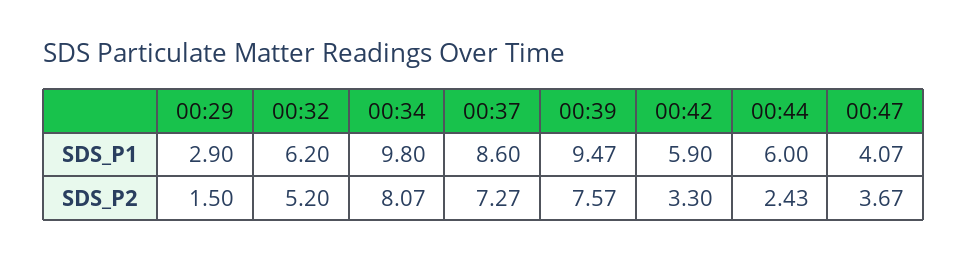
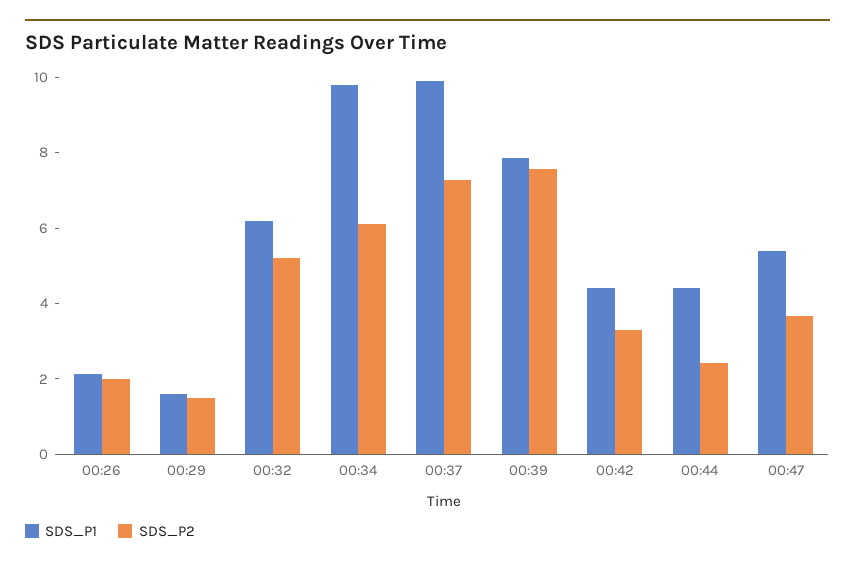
  {
    "SDS_P1": {
-     "00:29": 2.9,
+     "00:29": 1.5,
      "00:32": 6.2,
      "00:34": 9.8,
-     "00:37": 8.6,
+     "00:37": 10,
-     "00:39": 9.47,
+     "00:39": 8,
-     "00:42": 5.9,
+     "00:42": 4.5,
-     "00:44": 6,
+     "00:44": 4.5,
-     "00:47": 4.07
+     "00:47": 5.5,
+     "00:26": 2
    },
    "SDS_P2": {
      "00:29": 1.5,
      "00:32": 5.2,
-     "00:34": 8.07,
+     "00:34": 6,
      "00:37": 7.27,
      "00:39": 7.57,
      "00:42": 3.3,
      "00:44": 2.43,
-     "00:47": 3.67
+     "00:47": 3.67,
+     "00:26": 2
    }
  }

